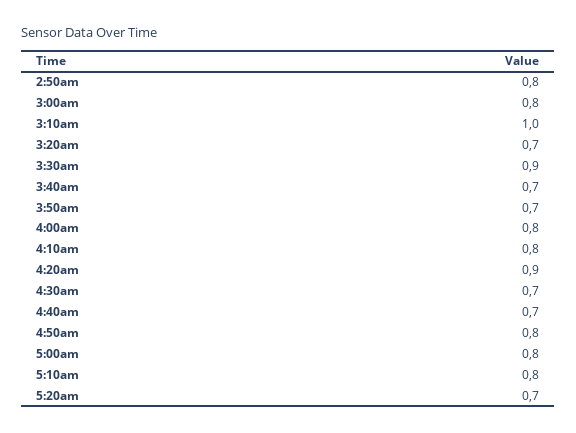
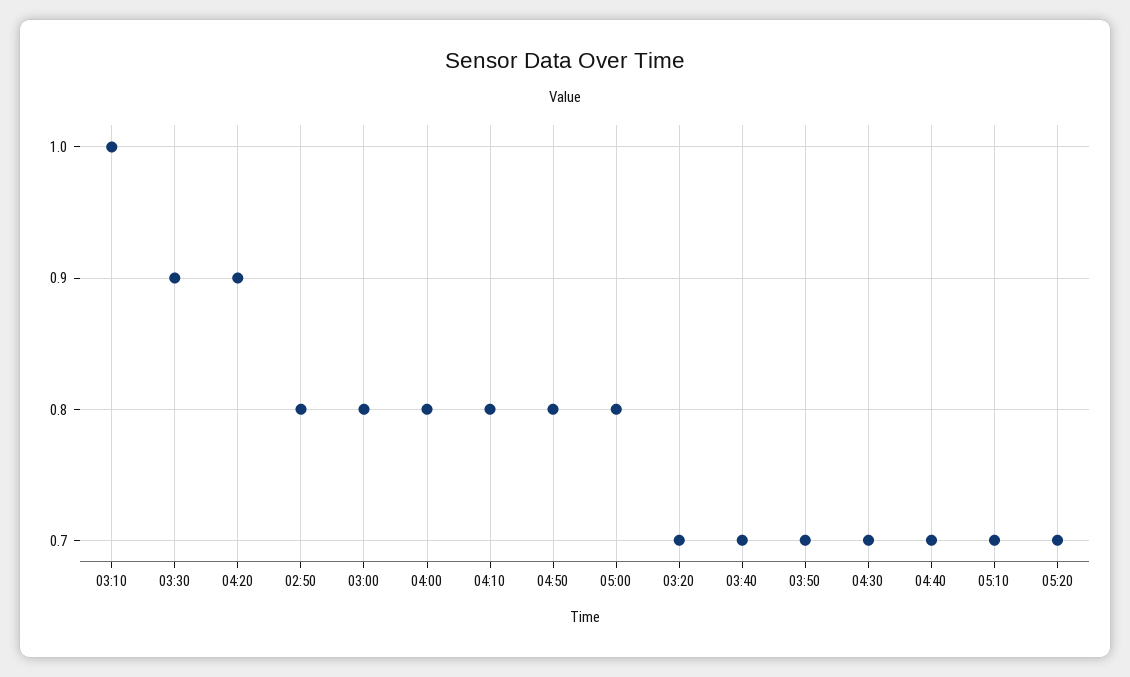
  {
    "2:50am": 0.8,
    "3:00am": 0.8,
    "3:10am": 1,
    "3:20am": 0.7,
    "3:30am": 0.9,
    "3:40am": 0.7,
    "3:50am": 0.7,
    "4:00am": 0.8,
    "4:10am": 0.8,
    "4:20am": 0.9,
    "4:30am": 0.7,
    "4:40am": 0.7,
    "4:50am": 0.8,
    "5:00am": 0.8,
-   "5:10am": 0.8,
+   "5:10am": 0.7,
    "5:20am": 0.7
  }

